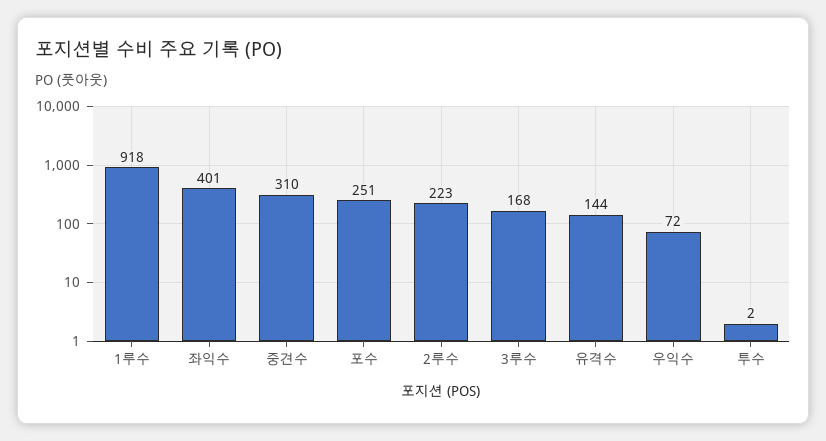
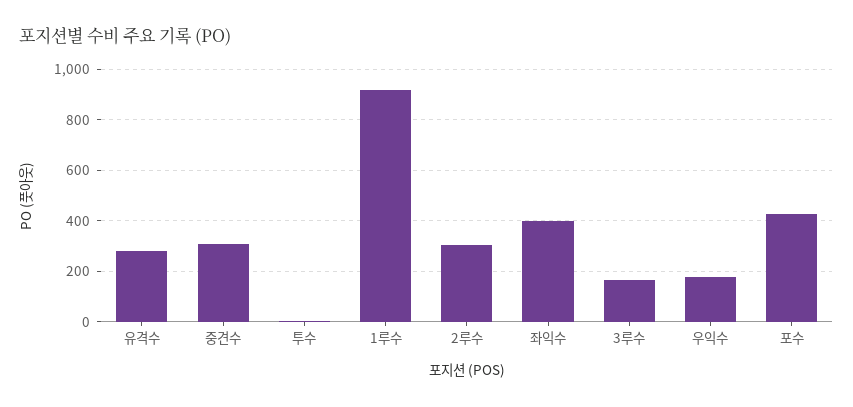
  {
    "1루수": 918,
    "좌익수": 401,
    "중견수": 310,
-   "포수": 251,
+   "포수": 425,
-   "2루수": 223,
+   "2루수": 300,
    "3루수": 168,
-   "유격수": 144,
+   "유격수": 275,
-   "우익수": 72,
+   "우익수": 175,
    "투수": 2
  }

